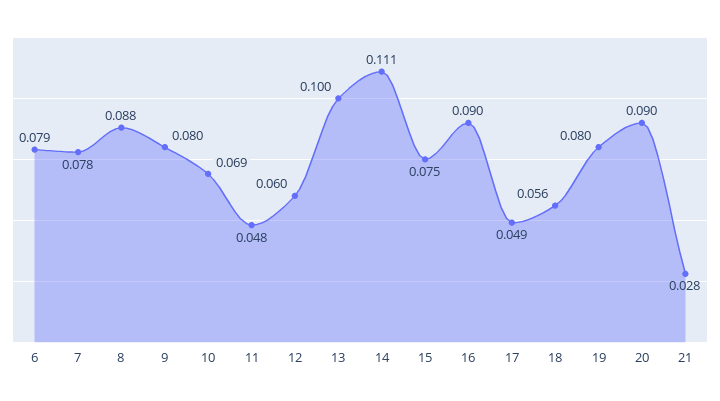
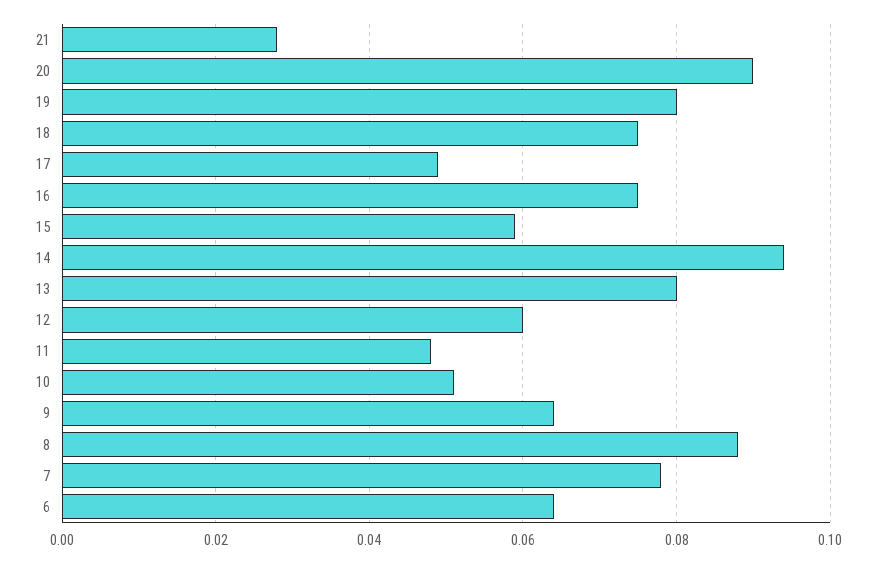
  {
-   "6": 0.079,
+   "6": 0.065,
    "7": 0.078,
    "8": 0.088,
-   "9": 0.08,
+   "9": 0.065,
-   "10": 0.069,
+   "10": 0.05,
    "11": 0.048,
    "12": 0.06,
-   "13": 0.1,
+   "13": 0.08,
-   "14": 0.111,
+   "14": 0.095,
-   "15": 0.075,
+   "15": 0.06,
-   "16": 0.09,
+   "16": 0.075,
    "17": 0.049,
-   "18": 0.056,
+   "18": 0.075,
    "19": 0.08,
    "20": 0.09,
    "21": 0.028
  }

